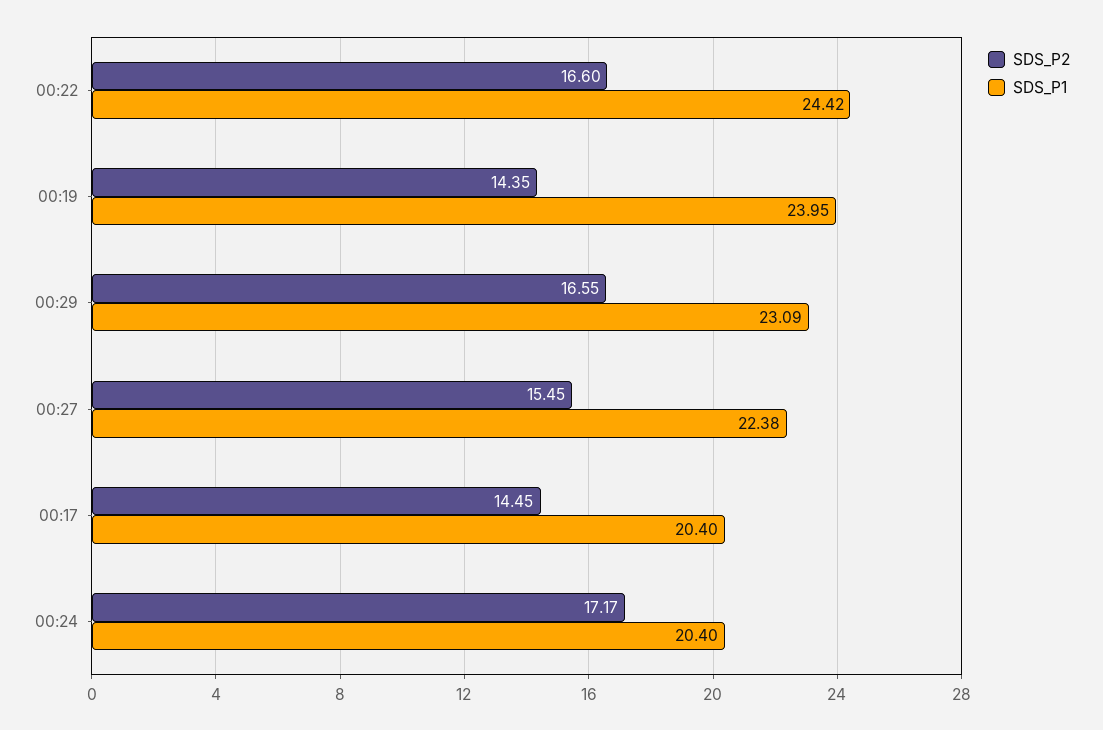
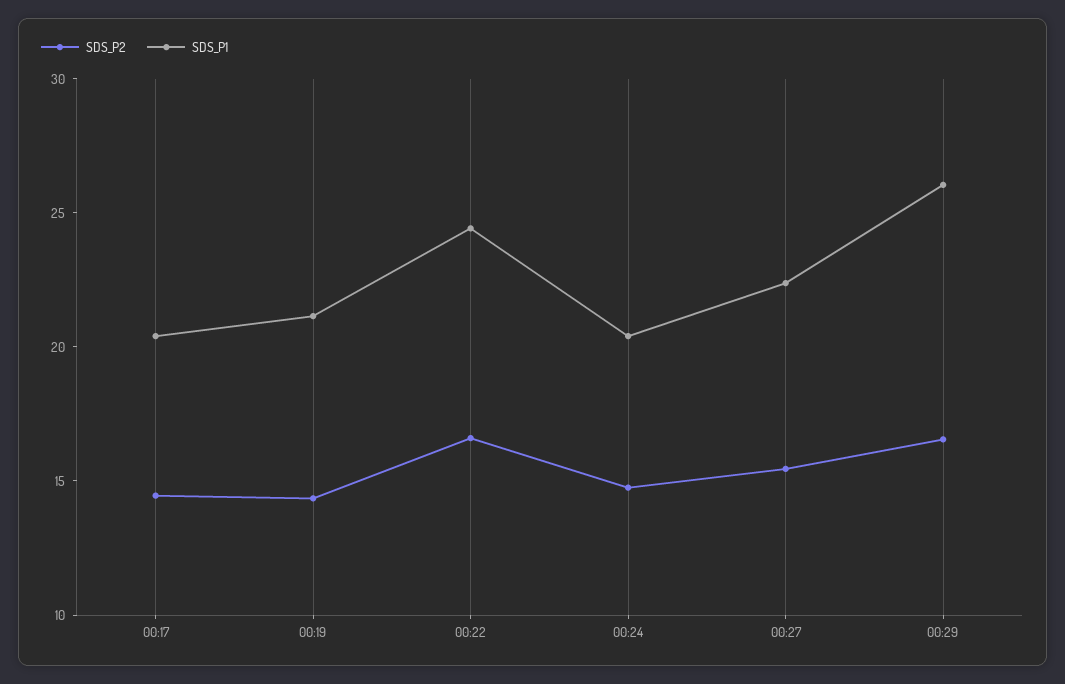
  {
    "SDS_P2": {
      "00:22": 16.6,
      "00:19": 14.35,
      "00:29": 16.55,
      "00:27": 15.45,
      "00:17": 14.45,
-     "00:24": 17.17
+     "00:24": 15
    },
    "SDS_P1": {
      "00:22": 24.42,
-     "00:19": 23.95,
+     "00:19": 21,
-     "00:29": 23.09,
+     "00:29": 26,
      "00:27": 22.38,
      "00:17": 20.4,
      "00:24": 20.4
    }
  }

